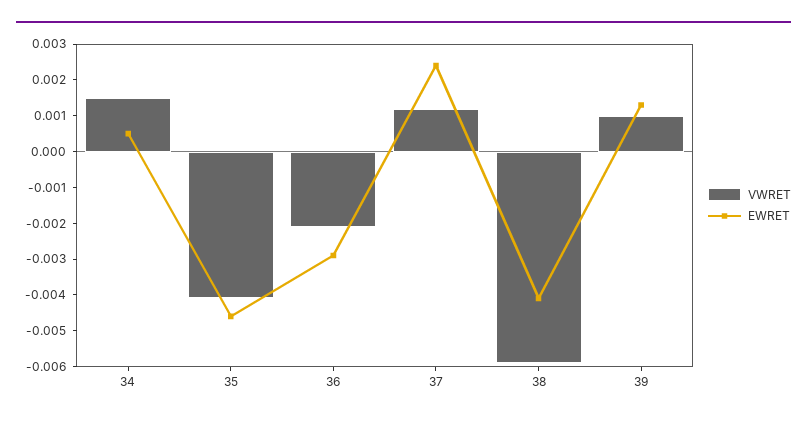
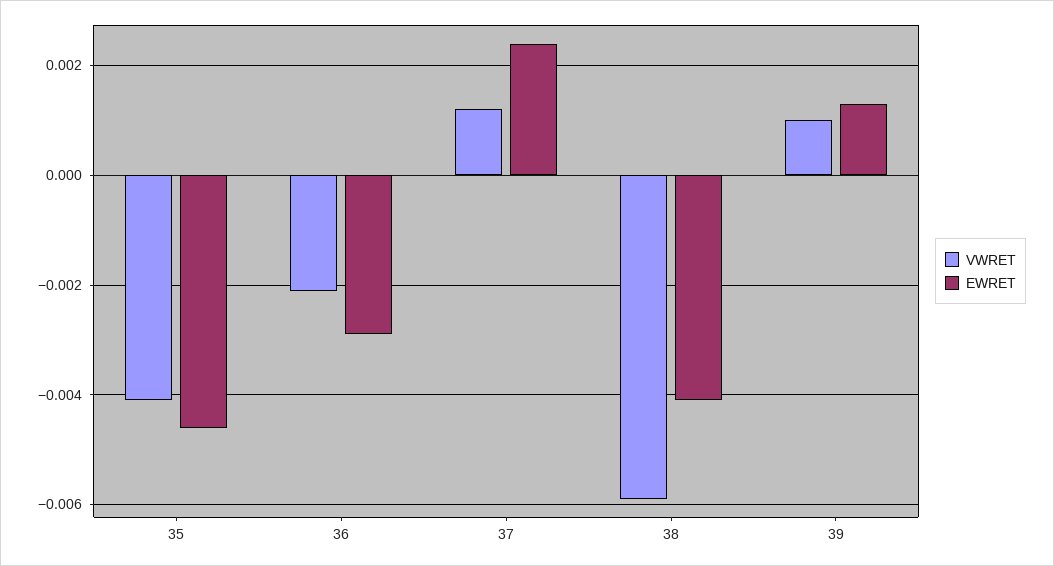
  {
    "VWRET": {
-     "34": 0.0015,
      "35": -0.004,
      "36": -0.002,
      "37": 0.001,
      "38": -0.006,
      "39": 0.001
    },
    "EWRET": {
-     "34": 0.0005,
      "35": -0.0045,
      "36": -0.003,
      "37": 0.0025,
      "38": -0.004,
      "39": 0.0015
    }
  }

